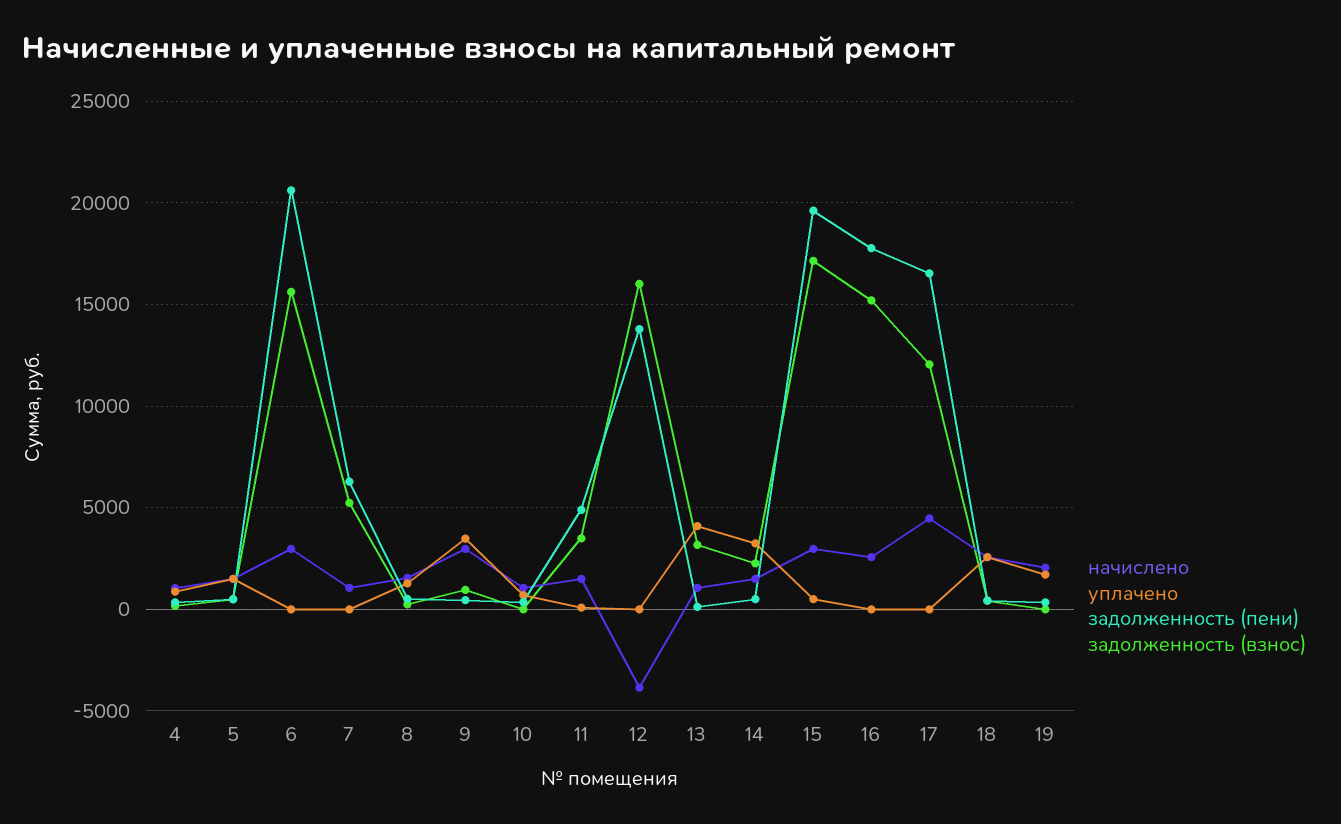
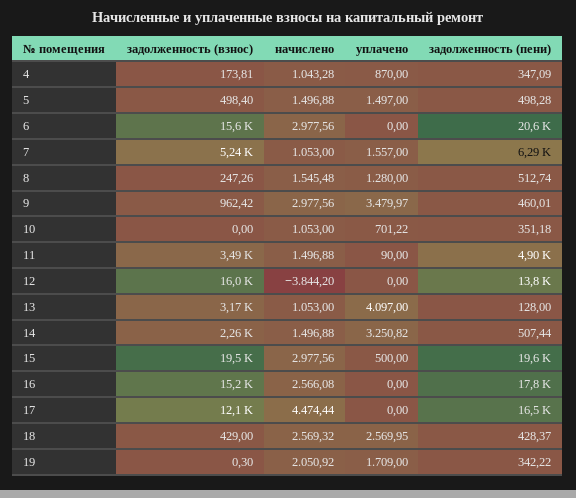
  {
    "начислено": {
      "4": 1043.28,
      "5": 1496.88,
      "6": 2977.56,
      "7": 1053,
      "8": 1545.48,
      "9": 2977.56,
      "10": 1053,
      "11": 1496.88,
      "12": -3844.2,
      "13": 1053,
      "14": 1496.88,
      "15": 2977.56,
      "16": 2566.08,
      "17": 4474.44,
      "18": 2569.32,
      "19": 2050.92
    },
    "уплачено": {
      "4": 870,
      "5": 1497,
      "6": 0,
-     "7": 0,
+     "7": 1557,
      "8": 1280,
      "9": 3479.97,
      "10": 701.22,
      "11": 90,
      "12": 0,
      "13": 4097,
      "14": 3250.82,
      "15": 500,
      "16": 0,
      "17": 0,
      "18": 2569.95,
      "19": 1709
    },
    "задолженность (пени)": {
      "4": 347.09,
      "5": 498.28,
      "6": 20600,
      "7": 6290,
      "8": 512.74,
      "9": 460.01,
      "10": 351.18,
      "11": 4900,
      "12": 13800,
      "13": 128,
      "14": 507.44,
      "15": 19600,
      "16": 17800,
      "17": 16500,
      "18": 428.37,
      "19": 342.22
    },
    "задолженность (взнос)": {
      "4": 173.81,
      "5": 498.4,
      "6": 15600,
      "7": 5240,
      "8": 247.26,
      "9": 962.42,
      "10": 0,
      "11": 3490,
      "12": 16000,
      "13": 3170,
      "14": 2260,
-     "15": 17000,
+     "15": 19500,
      "16": 15200,
      "17": 12100,
      "18": 429,
      "19": 0.3
    }
  }

